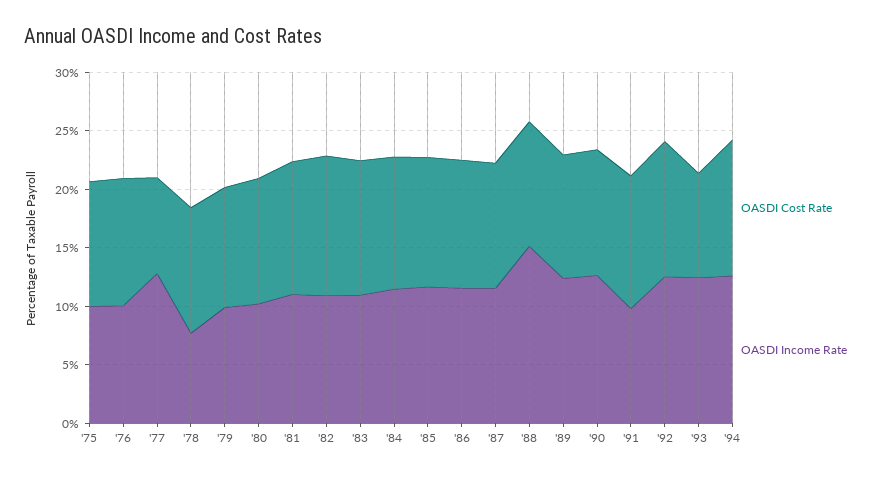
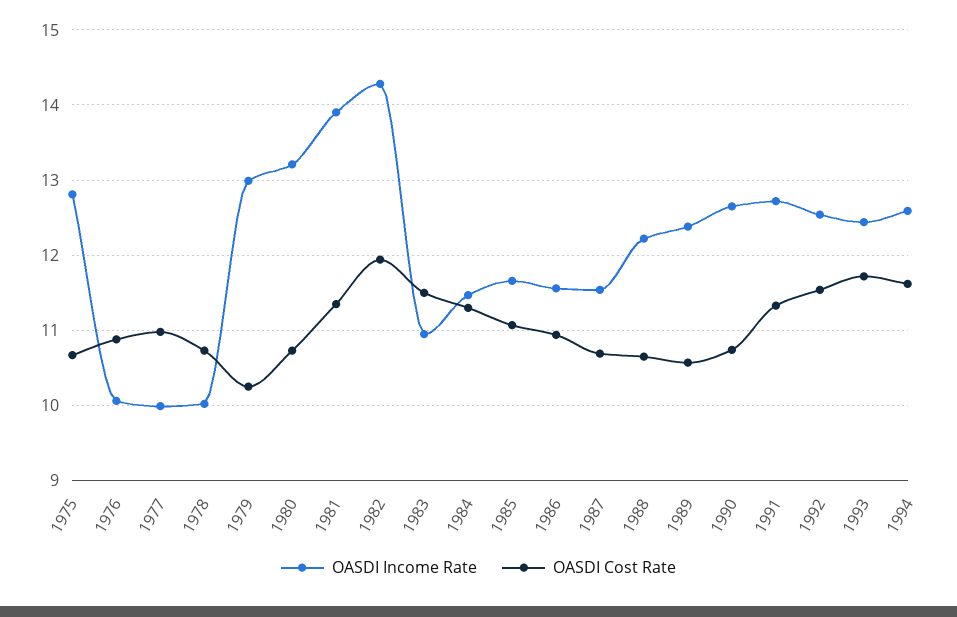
  {
    "OASDI Cost Rate": {
      "'75": 10.7,
      "'76": 10.9,
-     "'77": 8,
+     "'77": 11,
      "'78": 10.7,
      "'79": 10.3,
      "'80": 10.7,
      "'81": 11.4,
      "'82": 11.9,
      "'83": 11.5,
      "'84": 11.3,
      "'85": 11.1,
      "'86": 10.9,
      "'87": 10.7,
      "'88": 10.7,
      "'89": 10.6,
      "'90": 10.7,
      "'91": 11.3,
      "'92": 11.5,
-     "'93": 9,
+     "'93": 11.7,
      "'94": 11.6
    },
    "OASDI Income Rate": {
-     "'75": 10,
+     "'75": 12.8,
      "'76": 10.1,
-     "'77": 13,
+     "'77": 10,
-     "'78": 8,
+     "'78": 10,
-     "'79": 10,
+     "'79": 13,
-     "'80": 10,
+     "'80": 13.2,
-     "'81": 11,
+     "'81": 13.9,
-     "'82": 11,
+     "'82": 14.3,
      "'83": 11,
      "'84": 11.5,
      "'85": 11.7,
      "'86": 11.6,
      "'87": 11.5,
-     "'88": 15,
+     "'88": 12.2,
      "'89": 12.4,
      "'90": 12.7,
-     "'91": 10,
+     "'91": 12.7,
      "'92": 12.5,
      "'93": 12.4,
      "'94": 12.6
    }
  }

